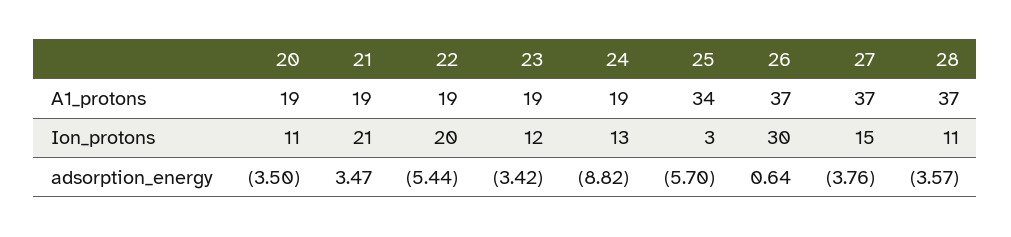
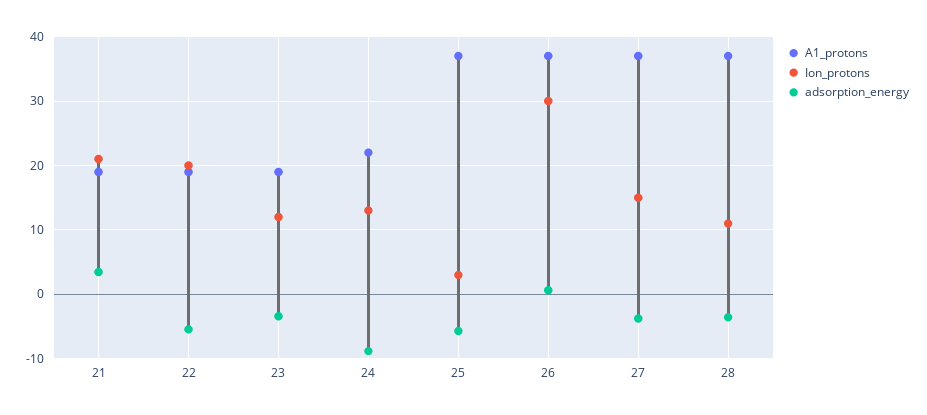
  {
    "A1_protons": {
-     "20": 19,
      "21": 19,
      "22": 19,
      "23": 19,
-     "24": 19,
+     "24": 22,
-     "25": 34,
+     "25": 37,
      "26": 37,
      "27": 37,
      "28": 37
    },
    "Ion_protons": {
-     "20": 11,
      "21": 21,
      "22": 20,
      "23": 12,
      "24": 13,
      "25": 3,
      "26": 30,
      "27": 15,
      "28": 11
    },
    "adsorption_energy": {
-     "20": -3.5,
      "21": 3.47,
      "22": -5.44,
      "23": -3.42,
      "24": -8.82,
      "25": -5.7,
      "26": 0.64,
      "27": -3.76,
      "28": -3.57
    }
  }

